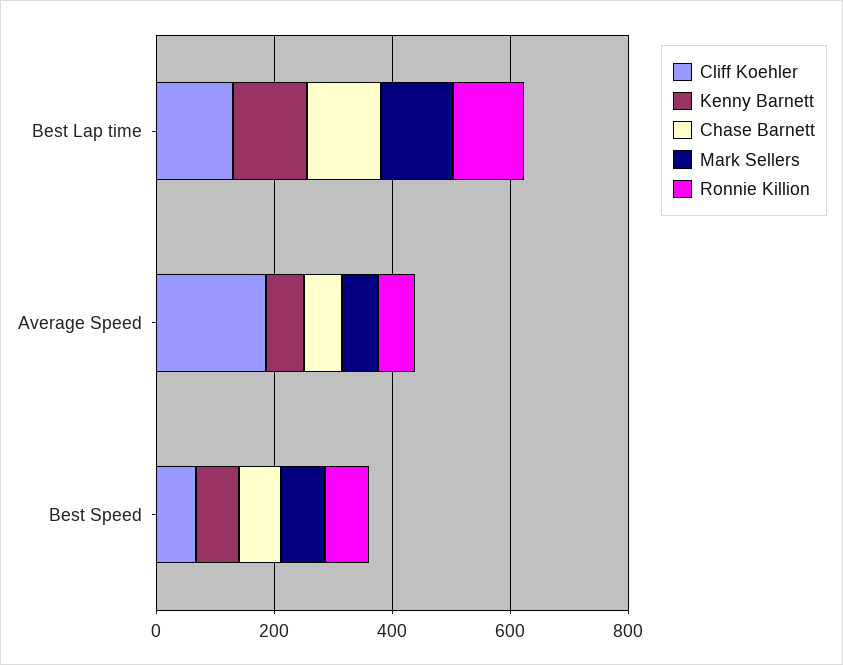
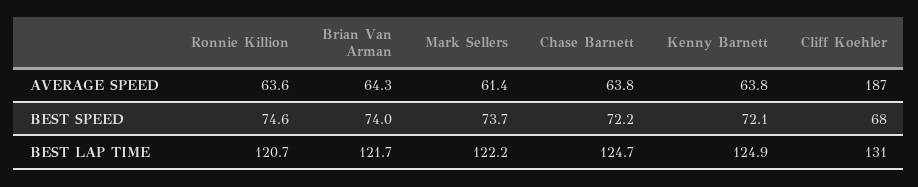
  {
    "Cliff Koehler": {
      "Best Lap time": 131,
      "Average Speed": 187,
      "Best Speed": 68
    },
    "Kenny Barnett": {
      "Best Lap time": 124.9,
      "Average Speed": 63.8,
      "Best Speed": 72.1
    },
    "Chase Barnett": {
      "Best Lap time": 124.7,
      "Average Speed": 63.8,
      "Best Speed": 72.2
    },
    "Mark Sellers": {
      "Best Lap time": 122.2,
      "Average Speed": 61.4,
      "Best Speed": 73.7
    },
    "Ronnie Killion": {
      "Best Lap time": 120.7,
      "Average Speed": 63.6,
      "Best Speed": 74.6
-   }
+   },
+   "Brian Van Arman": {
+     "Average Speed": 64.3,
+     "Best Speed": 74,
+     "Best Lap time": 121.7
+   }
  }

